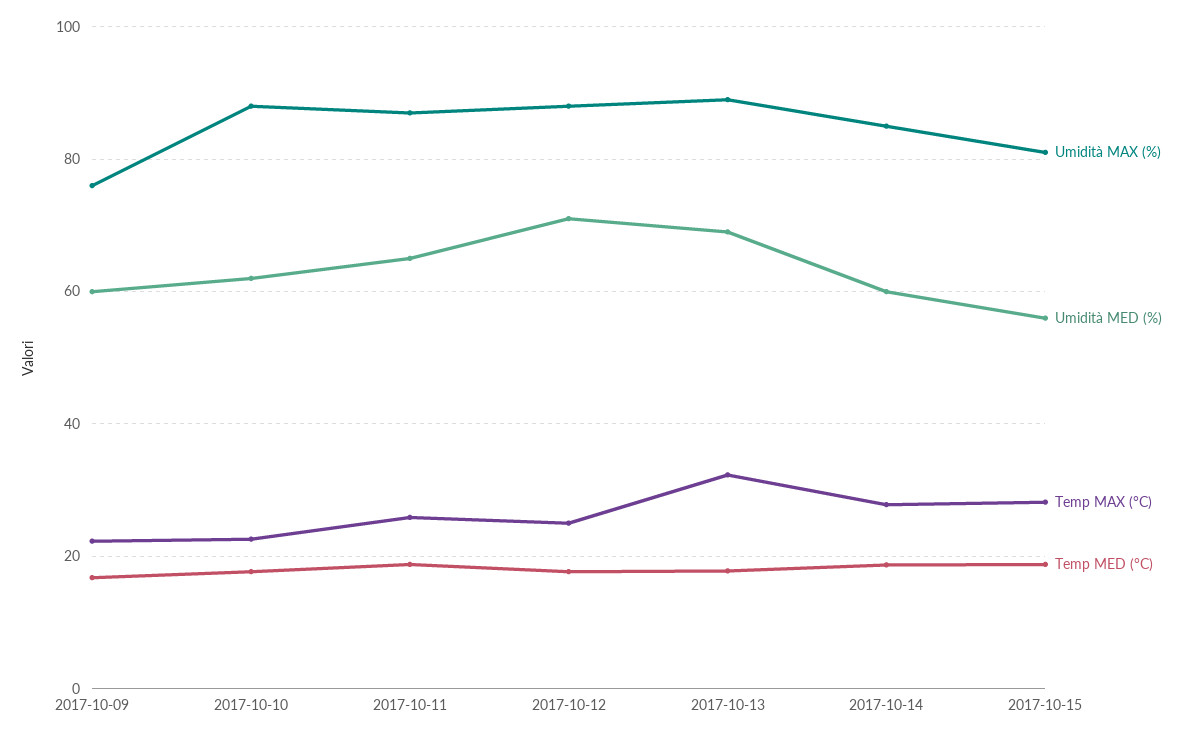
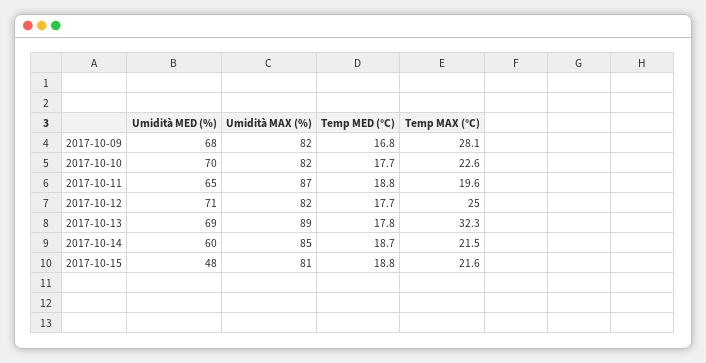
  {
    "Umidità MAX (%)": {
-     "2017-10-09": 76,
+     "2017-10-09": 82,
-     "2017-10-10": 88,
+     "2017-10-10": 82,
      "2017-10-11": 87,
-     "2017-10-12": 88,
+     "2017-10-12": 82,
      "2017-10-13": 89,
      "2017-10-14": 85,
      "2017-10-15": 81
    },
    "Umidità MED (%)": {
-     "2017-10-09": 60,
+     "2017-10-09": 68,
-     "2017-10-10": 62,
+     "2017-10-10": 70,
      "2017-10-11": 65,
      "2017-10-12": 71,
      "2017-10-13": 69,
      "2017-10-14": 60,
-     "2017-10-15": 56
+     "2017-10-15": 48
    },
    "Temp MAX (°C)": {
-     "2017-10-09": 22,
+     "2017-10-09": 28.1,
      "2017-10-10": 22.6,
-     "2017-10-11": 26,
+     "2017-10-11": 19.6,
      "2017-10-12": 25,
      "2017-10-13": 32.3,
-     "2017-10-14": 28,
+     "2017-10-14": 21.5,
-     "2017-10-15": 28
+     "2017-10-15": 21.6
    },
    "Temp MED (°C)": {
      "2017-10-09": 16.8,
      "2017-10-10": 17.7,
      "2017-10-11": 18.8,
      "2017-10-12": 17.7,
      "2017-10-13": 17.8,
      "2017-10-14": 18.7,
      "2017-10-15": 18.8
    }
  }

